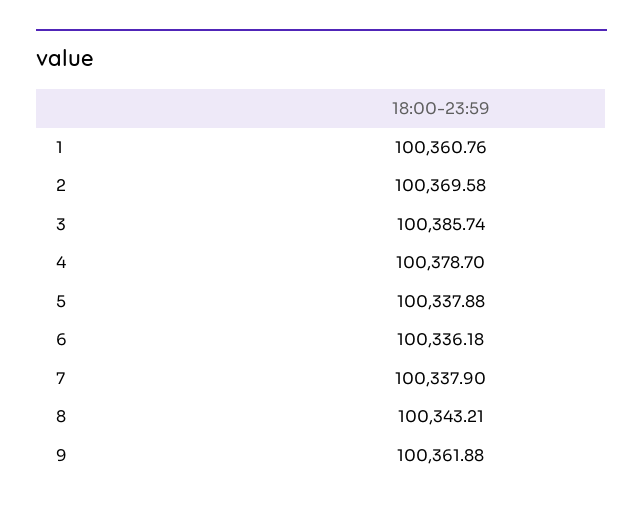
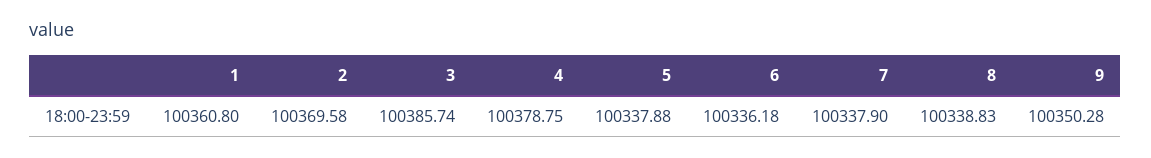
  {
-   "1": 100360.76,
+   "1": 100360.8,
    "2": 100369.58,
    "3": 100385.74,
-   "4": 100378.7,
+   "4": 100378.75,
    "5": 100337.88,
    "6": 100336.18,
    "7": 100337.9,
-   "8": 100343.21,
+   "8": 100338.83,
-   "9": 100361.88
+   "9": 100350.28
  }

